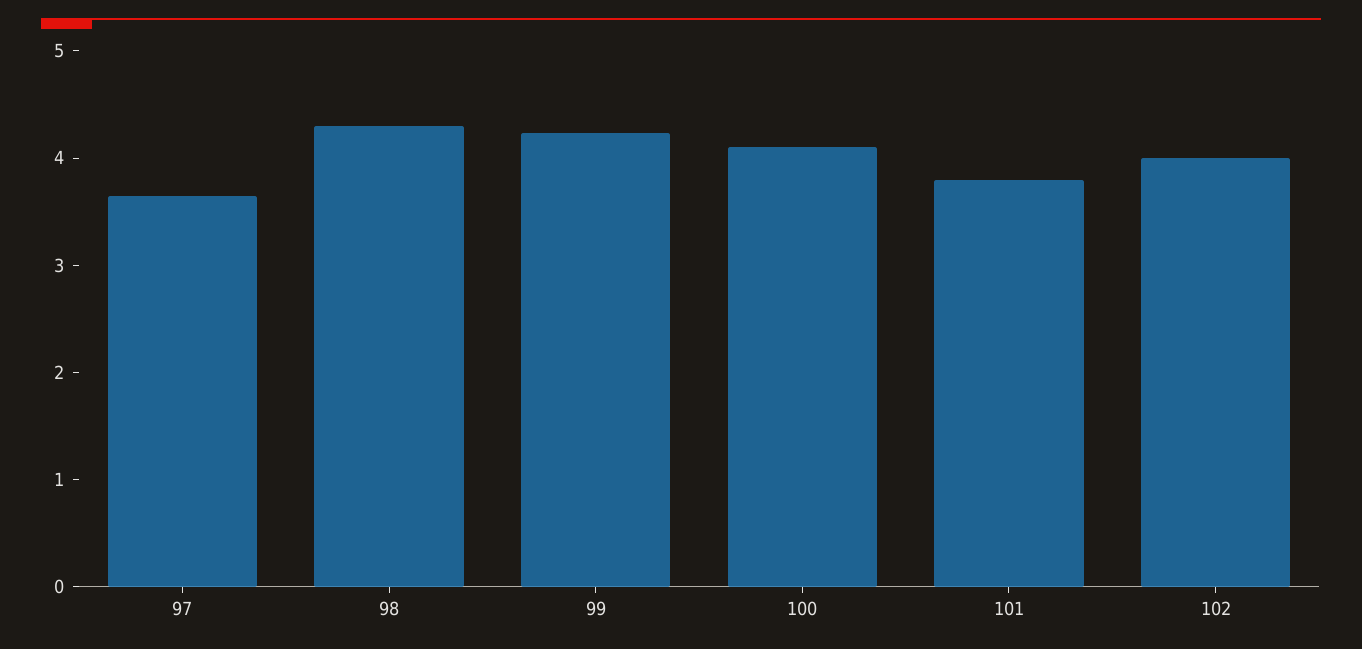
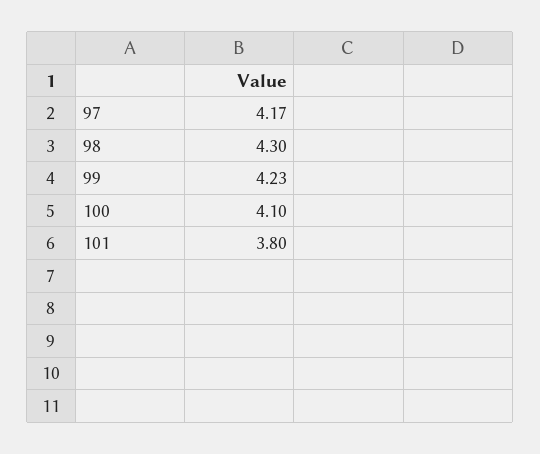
  {
-   "97": 3.6,
+   "97": 4.17,
    "98": 4.3,
    "99": 4.23,
    "100": 4.1,
-   "101": 3.8,
+   "101": 3.8
-   "102": 4
  }

